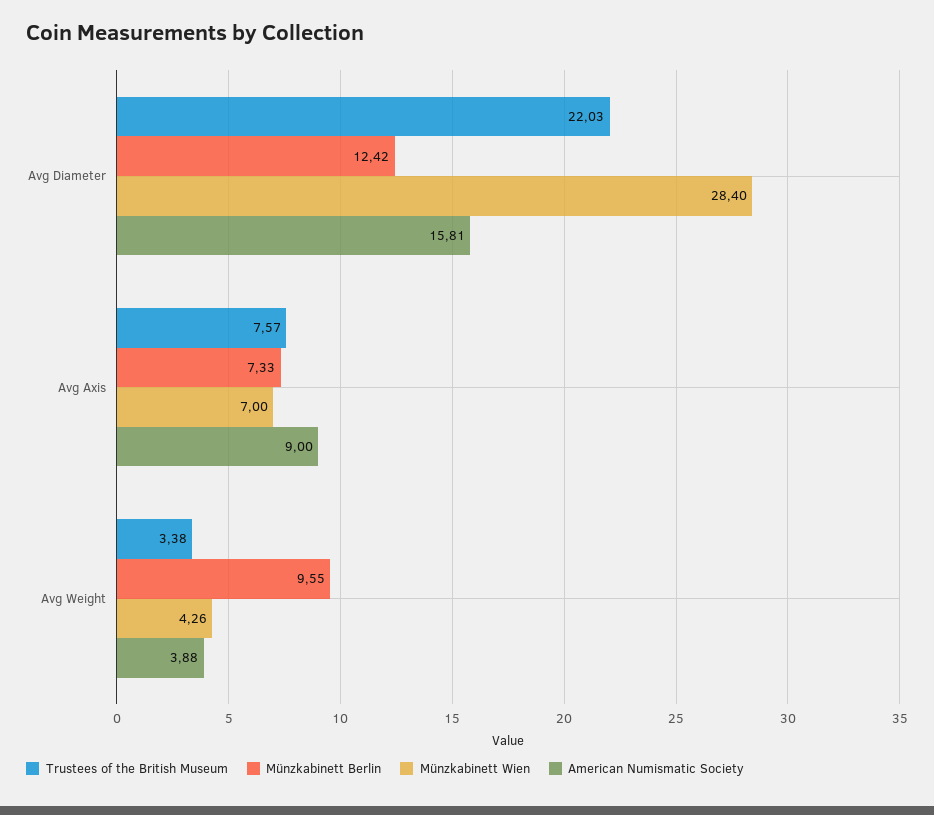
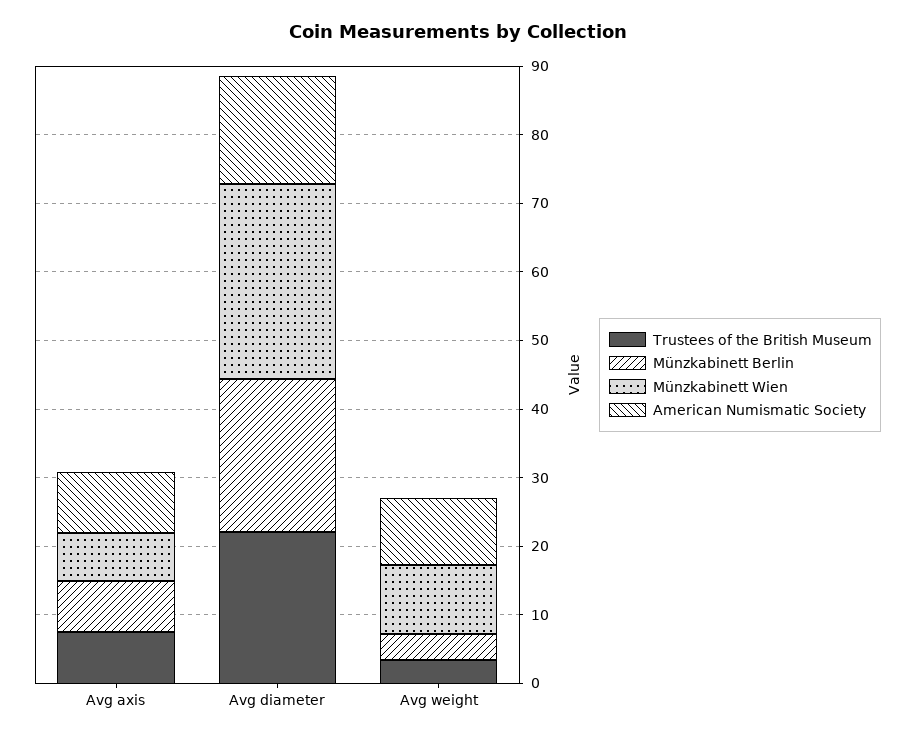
  {
    "Trustees of the British Museum": {
      "Avg Diameter": 22.03,
      "Avg Axis": 7.57,
      "Avg Weight": 3.38
    },
    "Münzkabinett Berlin": {
-     "Avg Diameter": 12.42,
+     "Avg Diameter": 22,
      "Avg Axis": 7.33,
-     "Avg Weight": 9.55
+     "Avg Weight": 4
    },
    "Münzkabinett Wien": {
      "Avg Diameter": 28.4,
      "Avg Axis": 7,
-     "Avg Weight": 4.26
+     "Avg Weight": 10
    },
    "American Numismatic Society": {
      "Avg Diameter": 15.81,
      "Avg Axis": 9,
-     "Avg Weight": 3.88
+     "Avg Weight": 10
    }
  }

